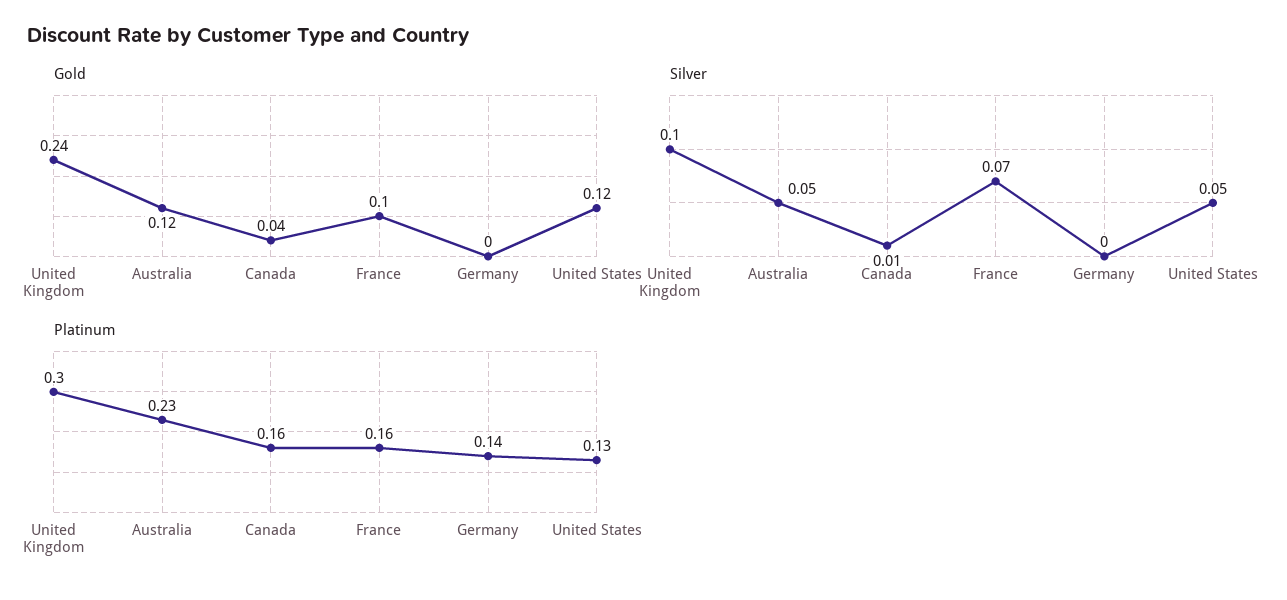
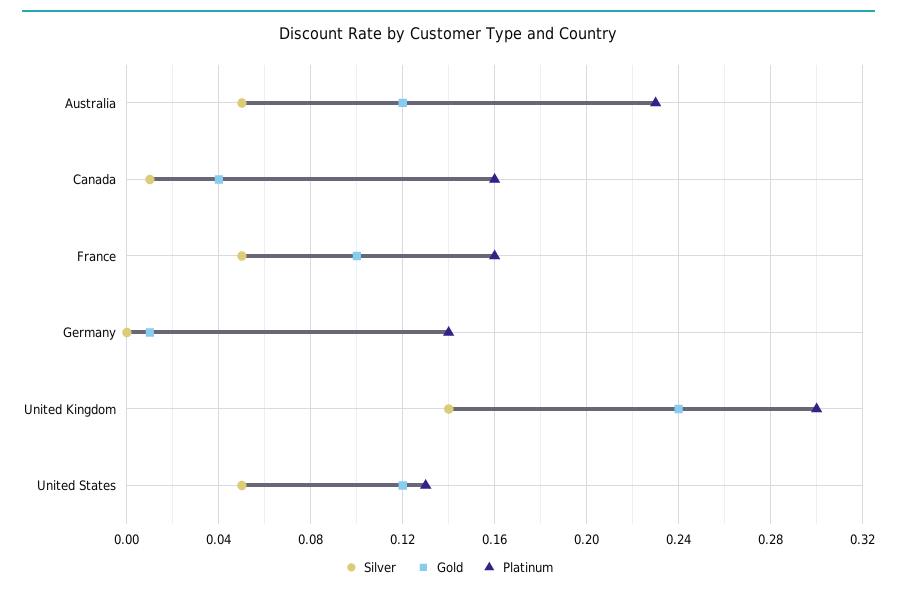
  {
    "Gold": {
      "United Kingdom": 0.24,
      "Australia": 0.12,
      "Canada": 0.04,
      "France": 0.1,
-     "Germany": 0,
+     "Germany": 0.01,
      "United States": 0.12
    },
    "Silver": {
-     "United Kingdom": 0.1,
+     "United Kingdom": 0.14,
      "Australia": 0.05,
      "Canada": 0.01,
-     "France": 0.07,
+     "France": 0.05,
      "Germany": 0,
      "United States": 0.05
    },
    "Platinum": {
      "United Kingdom": 0.3,
      "Australia": 0.23,
      "Canada": 0.16,
      "France": 0.16,
      "Germany": 0.14,
      "United States": 0.13
    }
  }

